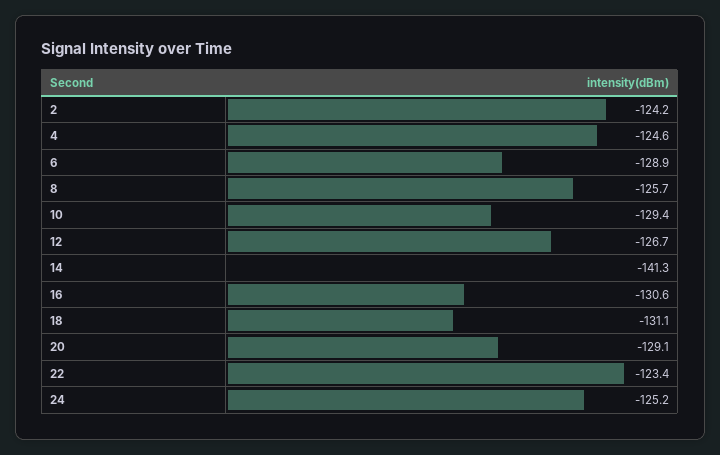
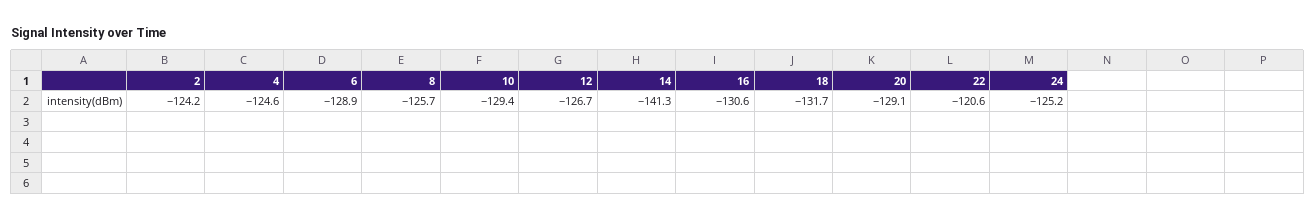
  {
    "2": -124.2,
    "4": -124.6,
    "6": -128.9,
    "8": -125.7,
    "10": -129.4,
    "12": -126.7,
    "14": -141.3,
    "16": -130.6,
-   "18": -131.1,
+   "18": -131.7,
    "20": -129.1,
-   "22": -123.4,
+   "22": -120.6,
    "24": -125.2
  }

